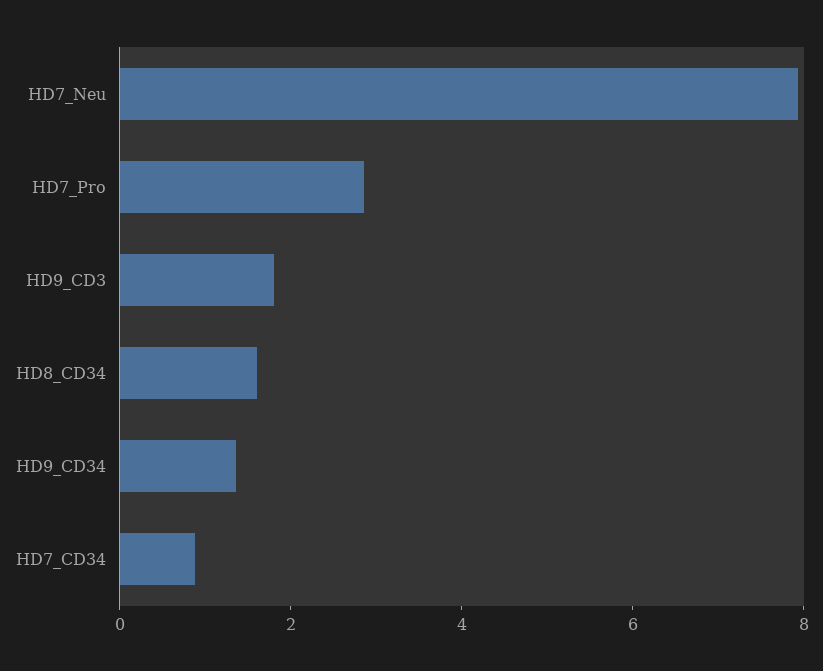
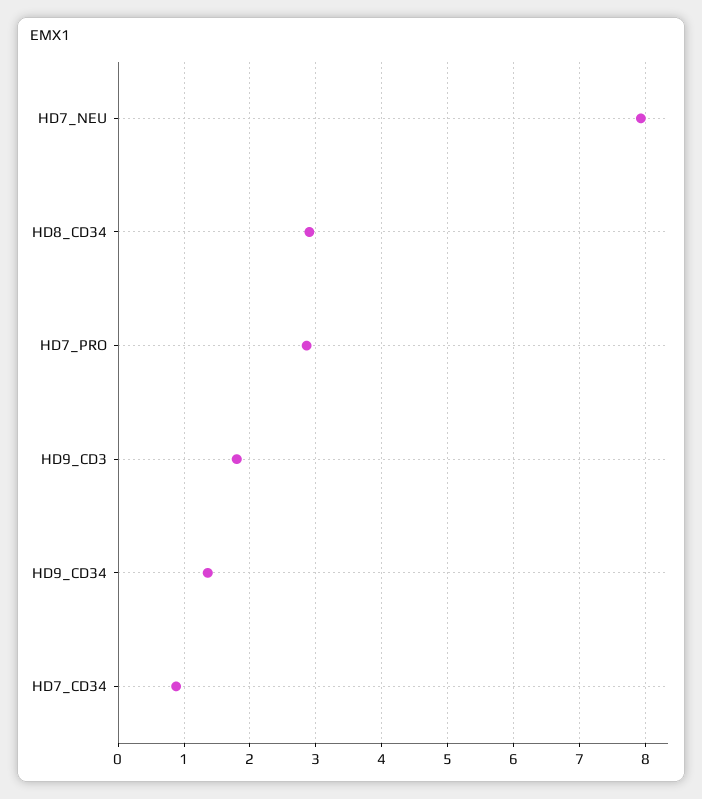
  {
    "HD7_Neu": 7.9,
    "HD7_Pro": 2.9,
    "HD9_CD3": 1.8,
-   "HD8_CD34": 1.5,
+   "HD8_CD34": 2.9,
    "HD9_CD34": 1.4,
    "HD7_CD34": 0.9
  }

